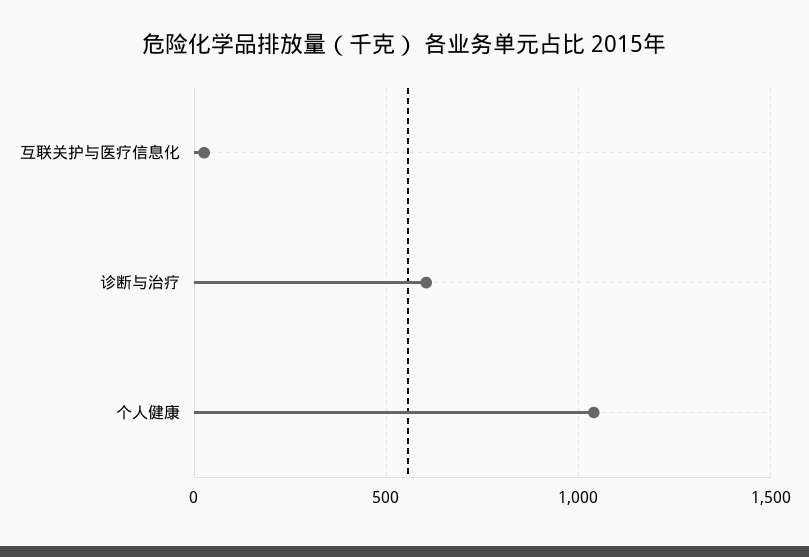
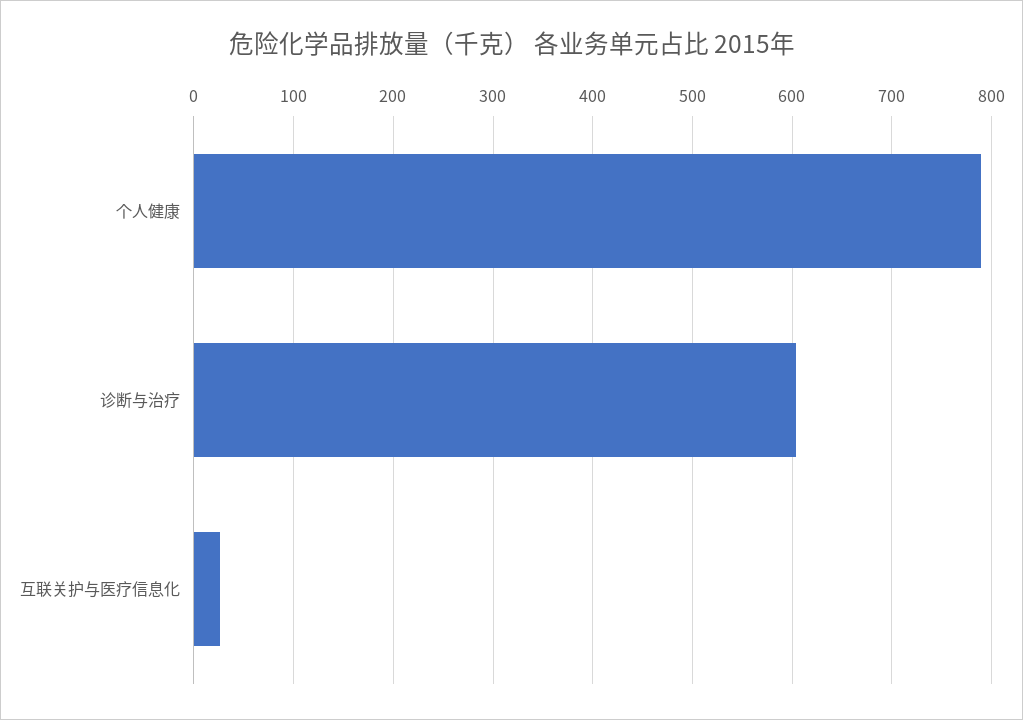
  {
    "互联关护与医疗信息化": 30,
    "诊断与治疗": 600,
-   "个人健康": 1050
+   "个人健康": 790
  }

